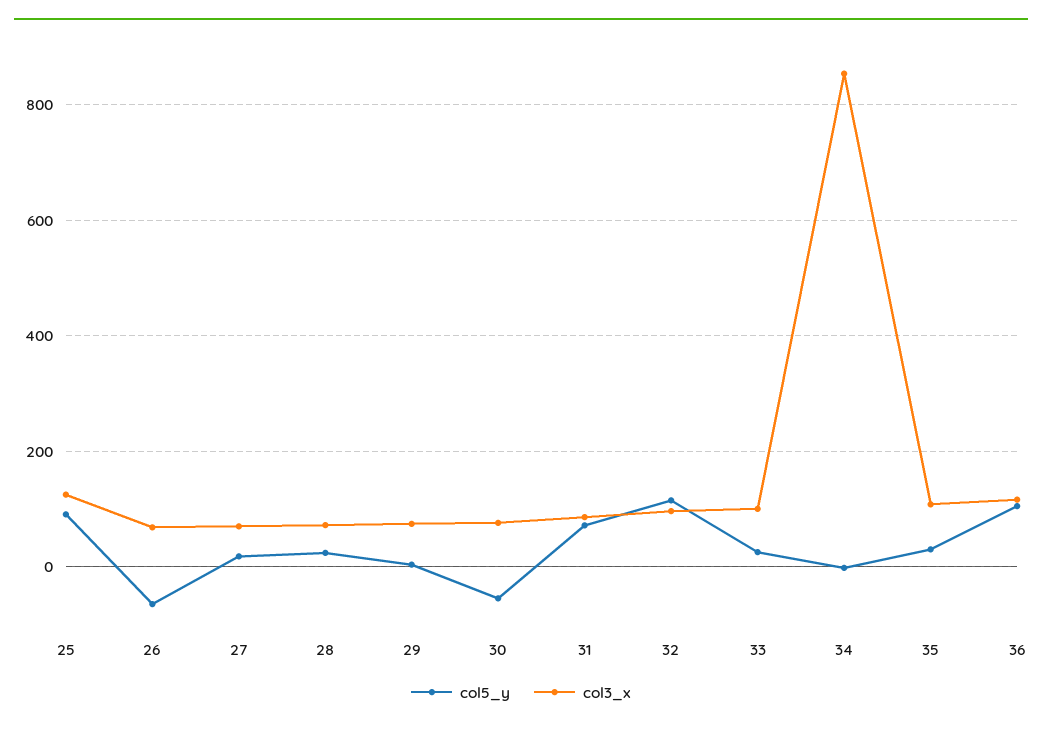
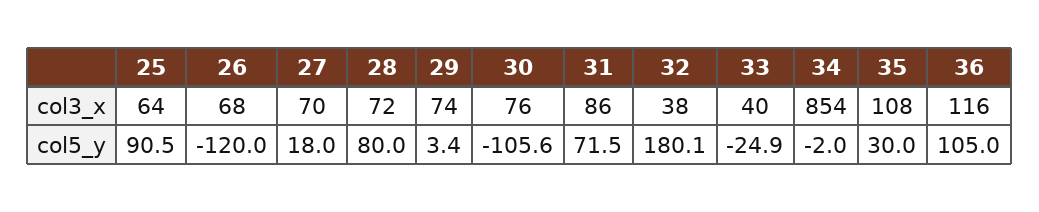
  {
    "col5_y": {
      "25": 90.5,
-     "26": -60,
+     "26": -120,
      "27": 18,
-     "28": 20,
+     "28": 80,
      "29": 3.4,
-     "30": -60,
+     "30": -105.6,
      "31": 71.5,
-     "32": 120,
+     "32": 180.1,
-     "33": 20,
+     "33": -24.9,
      "34": -2,
      "35": 30,
      "36": 105
    },
    "col3_x": {
-     "25": 120,
+     "25": 64,
      "26": 68,
      "27": 70,
      "28": 72,
      "29": 74,
      "30": 76,
      "31": 86,
-     "32": 100,
+     "32": 38,
-     "33": 100,
+     "33": 40,
      "34": 854,
      "35": 108,
      "36": 116
    }
  }

